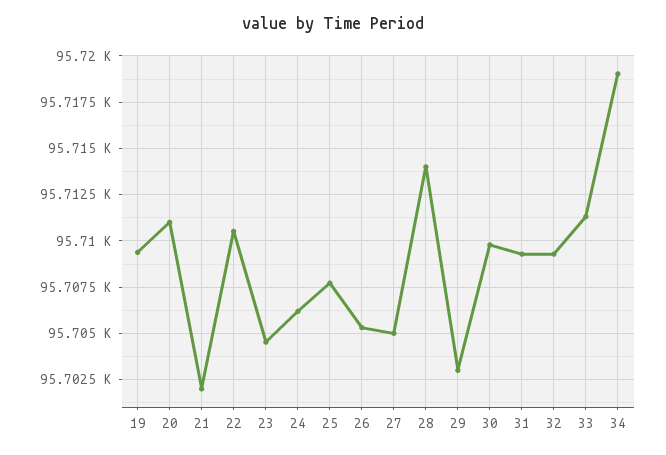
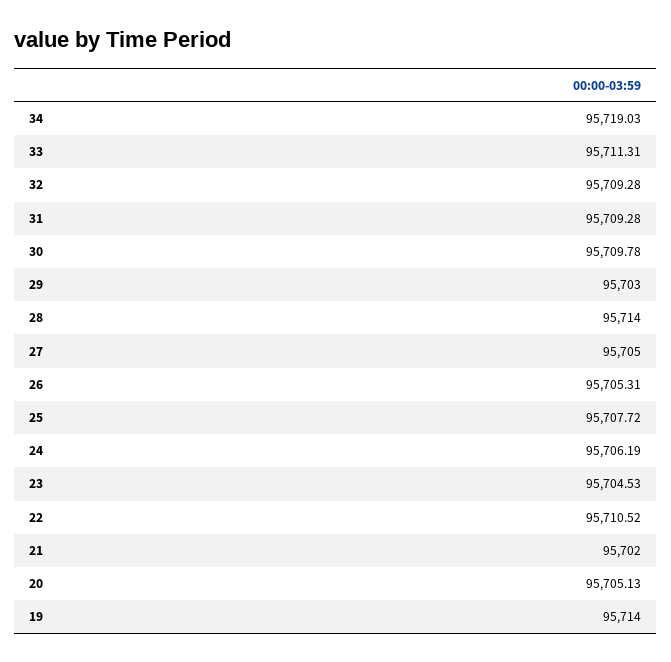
  {
-   "19": 95709.5,
+   "19": 95714,
-   "20": 95711,
+   "20": 95705.13,
    "21": 95702,
    "22": 95710.52,
    "23": 95704.53,
    "24": 95706.19,
    "25": 95707.72,
    "26": 95705.31,
    "27": 95705,
    "28": 95714,
    "29": 95703,
    "30": 95709.78,
    "31": 95709.28,
    "32": 95709.28,
    "33": 95711.31,
    "34": 95719.03
  }

